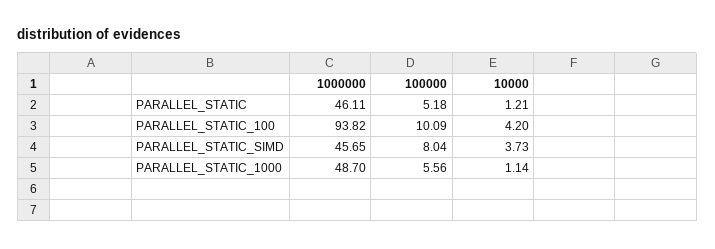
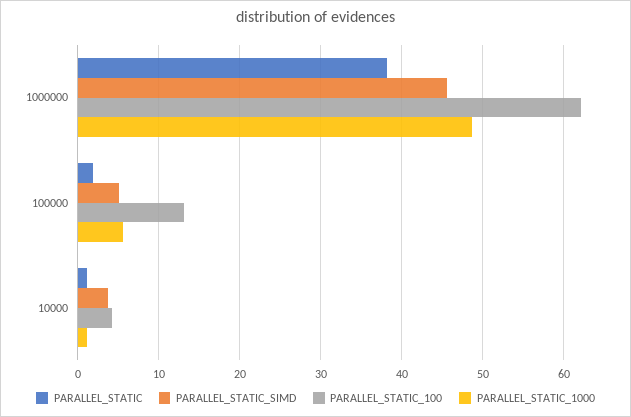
  {
    "PARALLEL_STATIC": {
-     "1000000": 46.11,
+     "1000000": 38,
-     "100000": 5.18,
+     "100000": 2,
      "10000": 1.21
    },
    "PARALLEL_STATIC_100": {
-     "1000000": 93.82,
+     "1000000": 62,
-     "100000": 10.09,
+     "100000": 13,
      "10000": 4.2
    },
    "PARALLEL_STATIC_SIMD": {
      "1000000": 45.65,
-     "100000": 8.04,
+     "100000": 5,
      "10000": 3.73
    },
    "PARALLEL_STATIC_1000": {
      "1000000": 48.7,
      "100000": 5.56,
      "10000": 1.14
    }
  }

